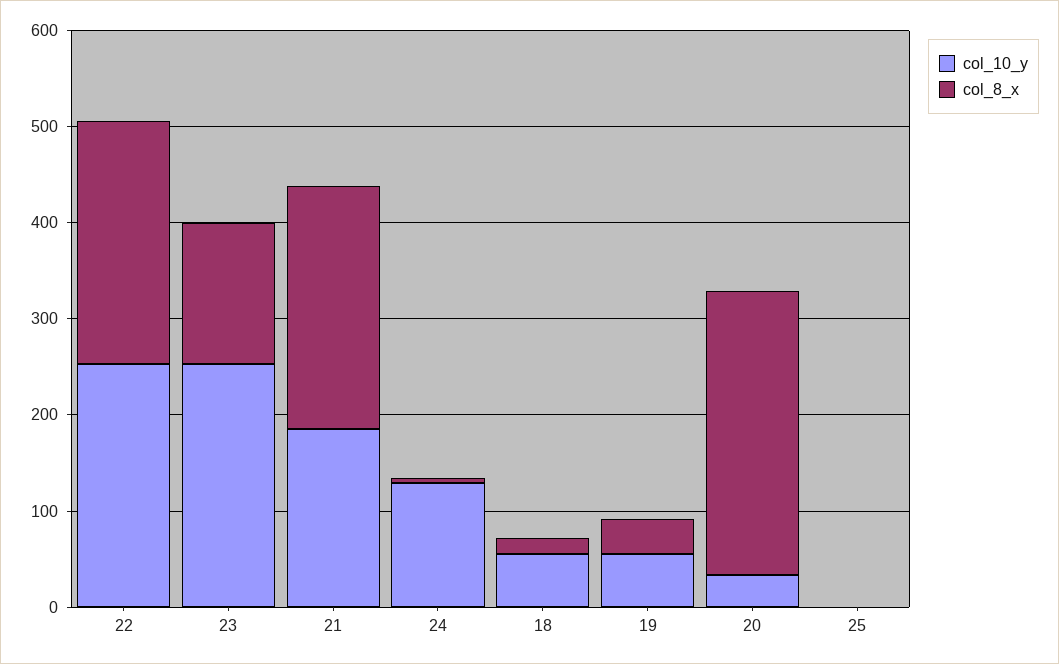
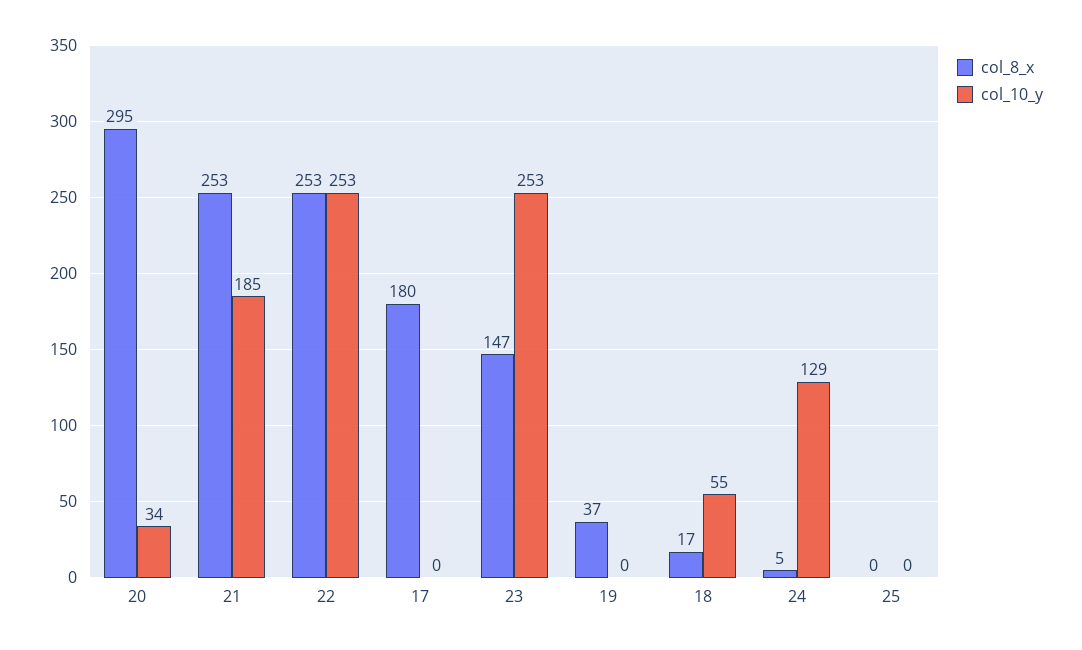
  {
    "col_10_y": {
      "22": 253,
      "23": 253,
      "21": 185,
      "24": 129,
      "18": 55,
-     "19": 60,
+     "19": 0,
      "20": 34,
-     "25": 0
+     "25": 0,
+     "17": 0
    },
    "col_8_x": {
      "22": 253,
      "23": 147,
      "21": 253,
      "24": 5,
      "18": 17,
      "19": 37,
      "20": 295,
-     "25": 0
+     "25": 0,
+     "17": 180
    }
  }

